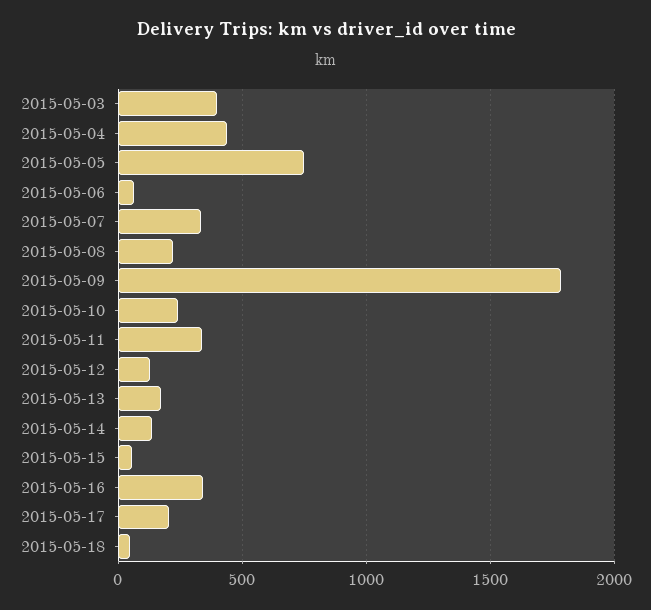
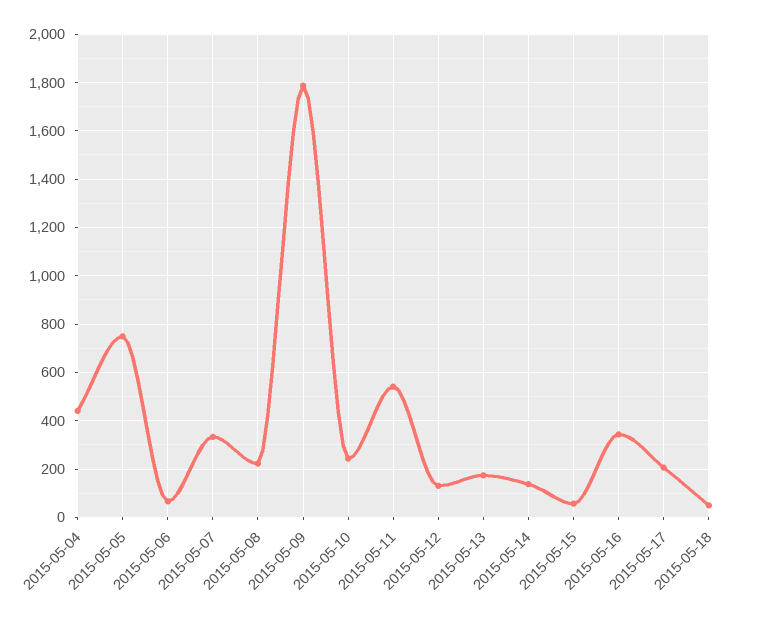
  {
-   "2015-05-03": 400,
    "2015-05-04": 450,
    "2015-05-05": 750,
    "2015-05-06": 75,
    "2015-05-07": 325,
    "2015-05-08": 225,
    "2015-05-09": 1775,
    "2015-05-10": 250,
-   "2015-05-11": 350,
+   "2015-05-11": 550,
    "2015-05-12": 125,
    "2015-05-13": 175,
    "2015-05-14": 150,
    "2015-05-15": 50,
    "2015-05-16": 350,
    "2015-05-17": 200,
    "2015-05-18": 50
  }

